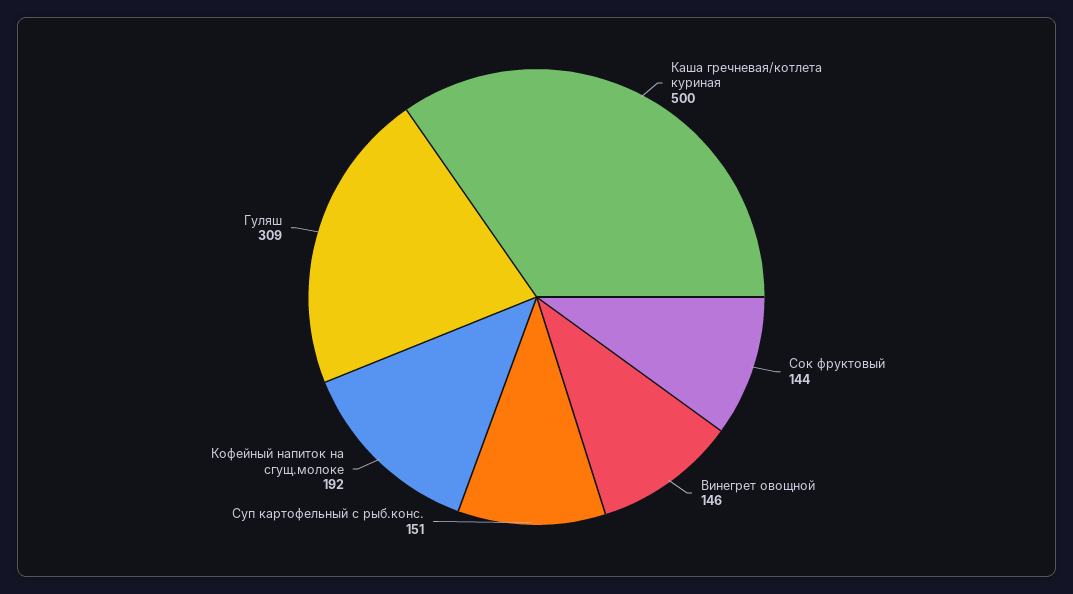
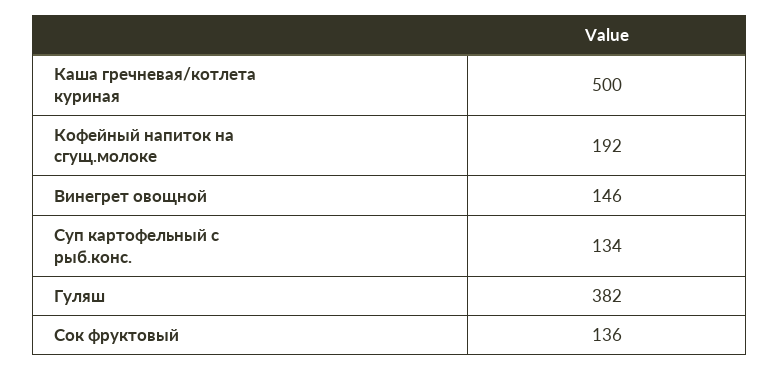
  {
    "Каша гречневая/котлета куриная": 500,
-   "Сок фруктовый": 144,
+   "Сок фруктовый": 136,
    "Винегрет овощной": 146,
-   "Суп картофельный с рыб.конс.": 151,
+   "Суп картофельный с рыб.конс.": 134,
    "Кофейный напиток на сгущ.молоке": 192,
-   "Гуляш": 309
+   "Гуляш": 382
  }

